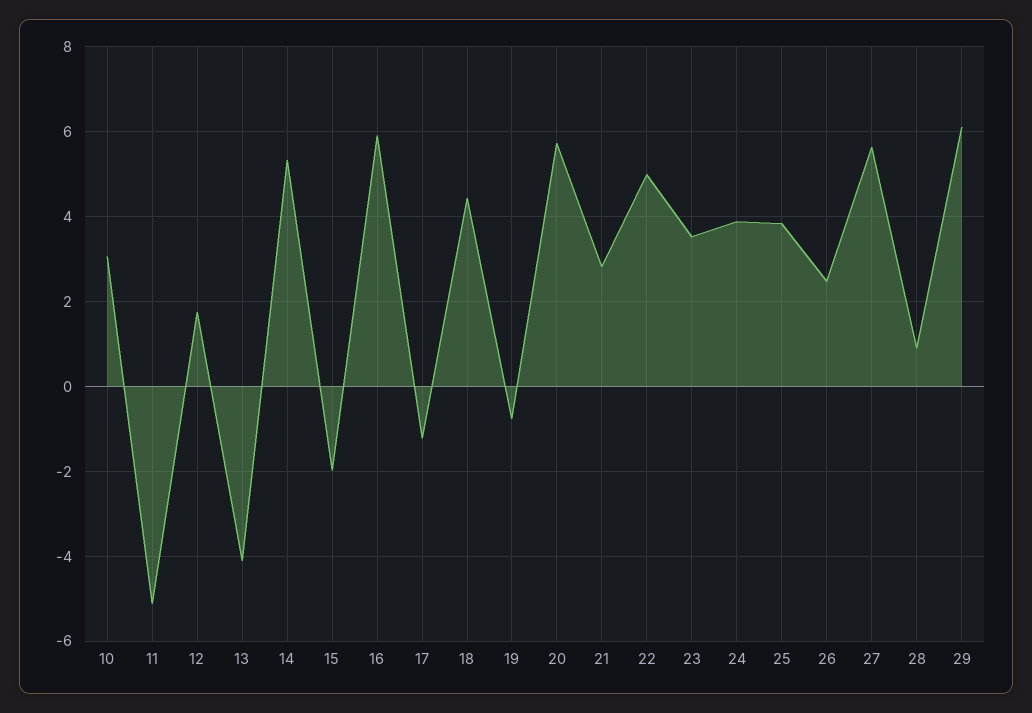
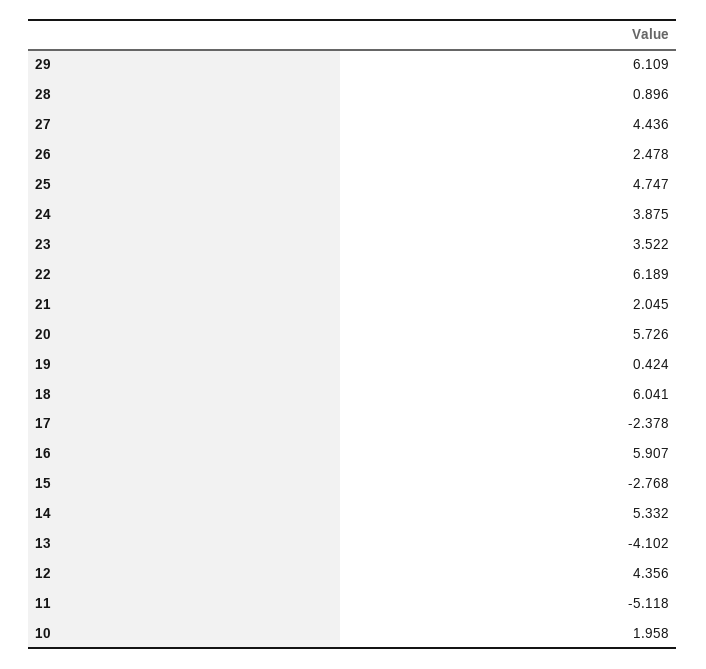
  {
-   "10": 3,
+   "10": 1.958,
    "11": -5.118,
-   "12": 1.8,
+   "12": 4.356,
    "13": -4.102,
    "14": 5.332,
-   "15": -2,
+   "15": -2.768,
    "16": 5.907,
-   "17": -1.2,
+   "17": -2.378,
-   "18": 4.4,
+   "18": 6.041,
-   "19": -0.8,
+   "19": 0.424,
    "20": 5.726,
-   "21": 2.8,
+   "21": 2.045,
-   "22": 5,
+   "22": 6.189,
    "23": 3.522,
    "24": 3.875,
-   "25": 3.8,
+   "25": 4.747,
    "26": 2.478,
-   "27": 5.6,
+   "27": 4.436,
    "28": 0.896,
    "29": 6.109
  }

